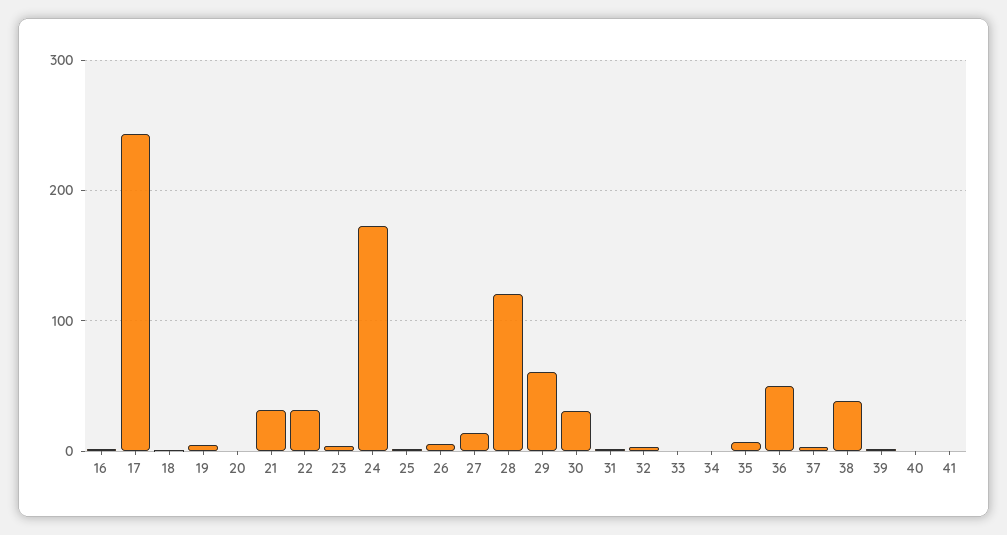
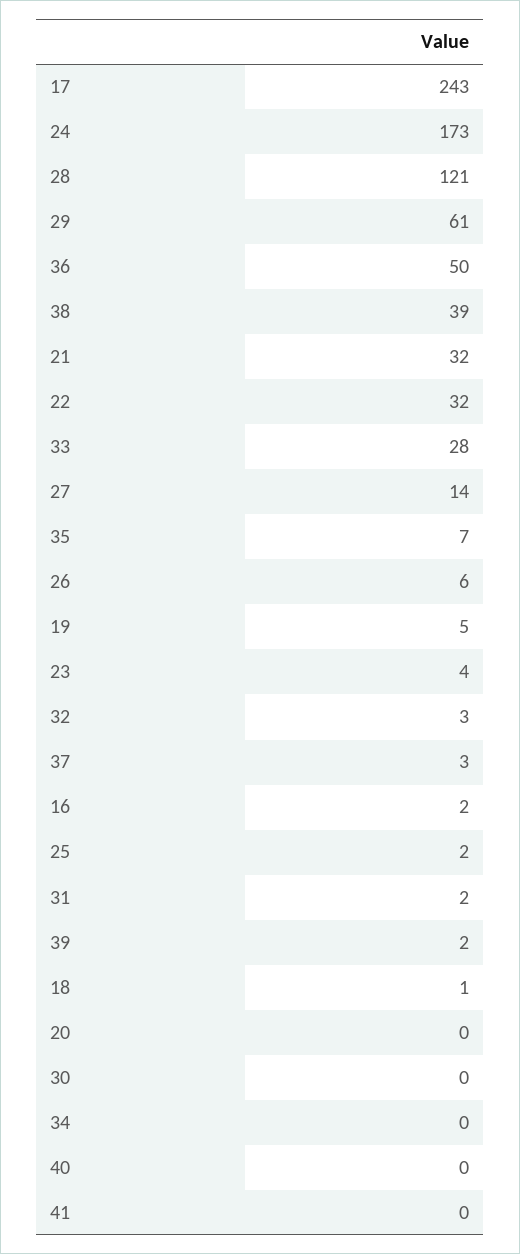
  {
    "16": 2,
    "17": 243,
    "18": 1,
    "19": 5,
    "20": 0,
    "21": 32,
    "22": 32,
    "23": 4,
    "24": 173,
    "25": 2,
    "26": 6,
    "27": 14,
    "28": 121,
    "29": 61,
-   "30": 30,
+   "30": 0,
    "31": 2,
    "32": 3,
-   "33": 0,
+   "33": 28,
    "34": 0,
    "35": 7,
    "36": 50,
    "37": 3,
    "38": 39,
    "39": 2,
    "40": 0,
    "41": 0
  }

